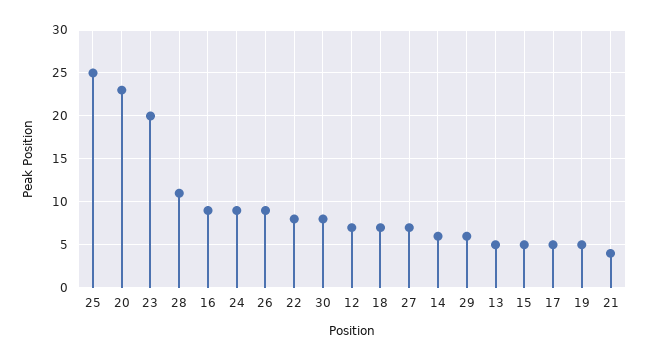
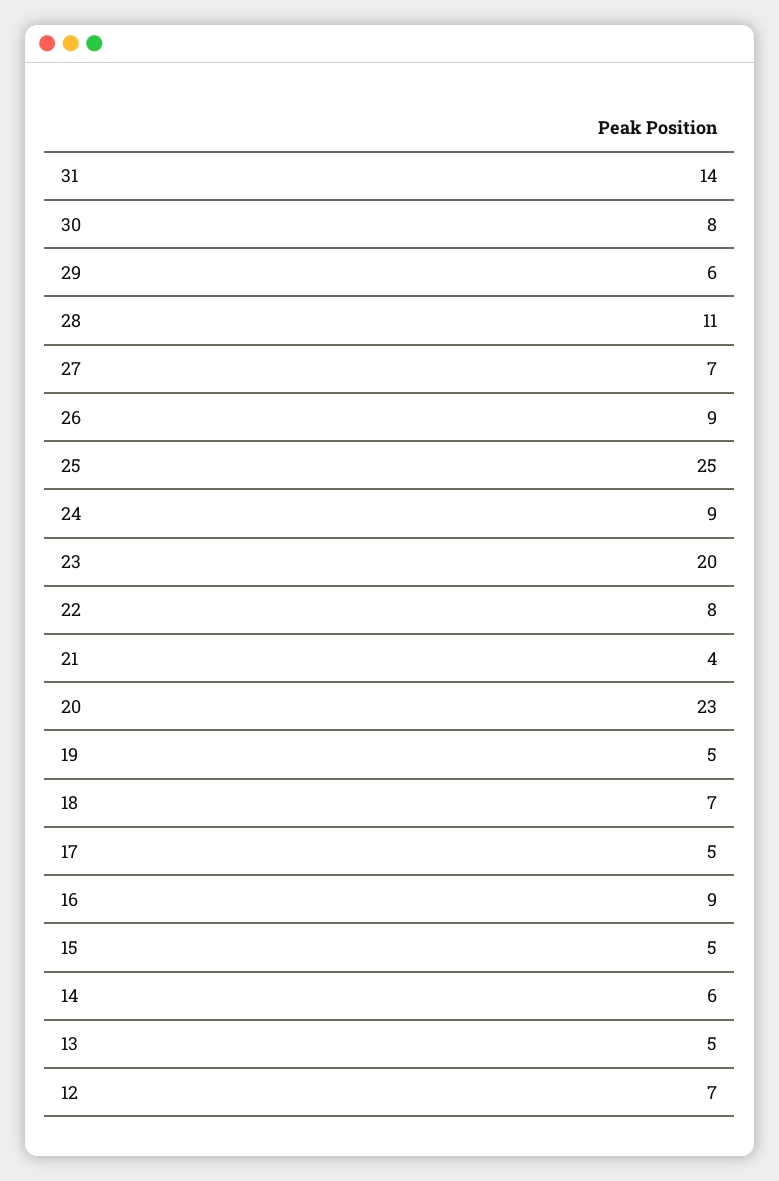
  {
    "25": 25,
    "20": 23,
    "23": 20,
    "28": 11,
    "16": 9,
    "24": 9,
    "26": 9,
    "22": 8,
    "30": 8,
    "12": 7,
    "18": 7,
    "27": 7,
    "14": 6,
    "29": 6,
    "13": 5,
    "15": 5,
    "17": 5,
    "19": 5,
-   "21": 4
+   "21": 4,
+   "31": 14
  }

